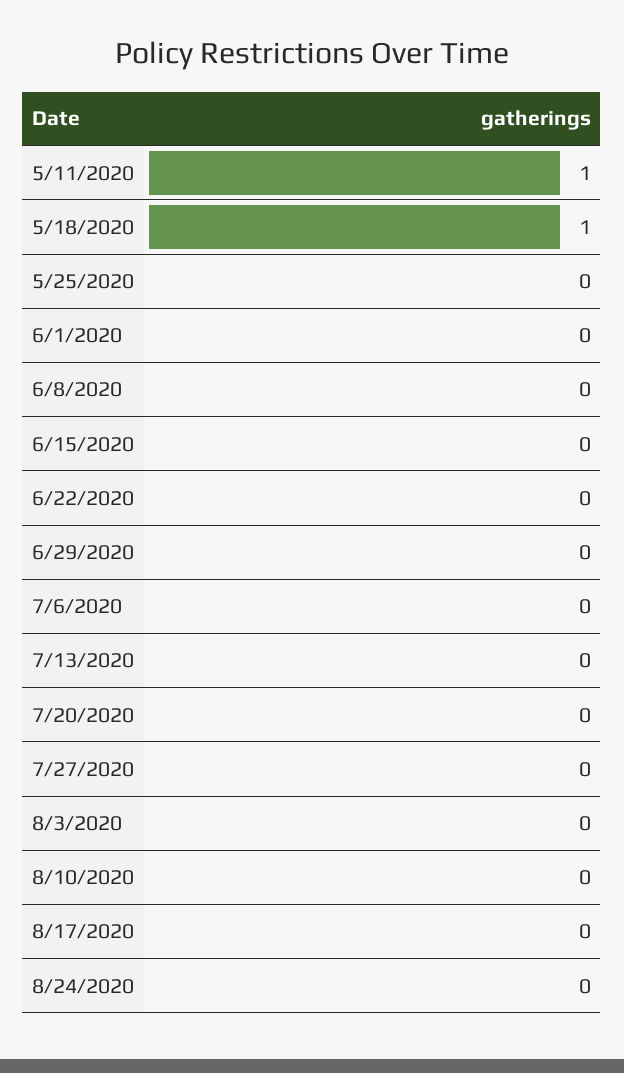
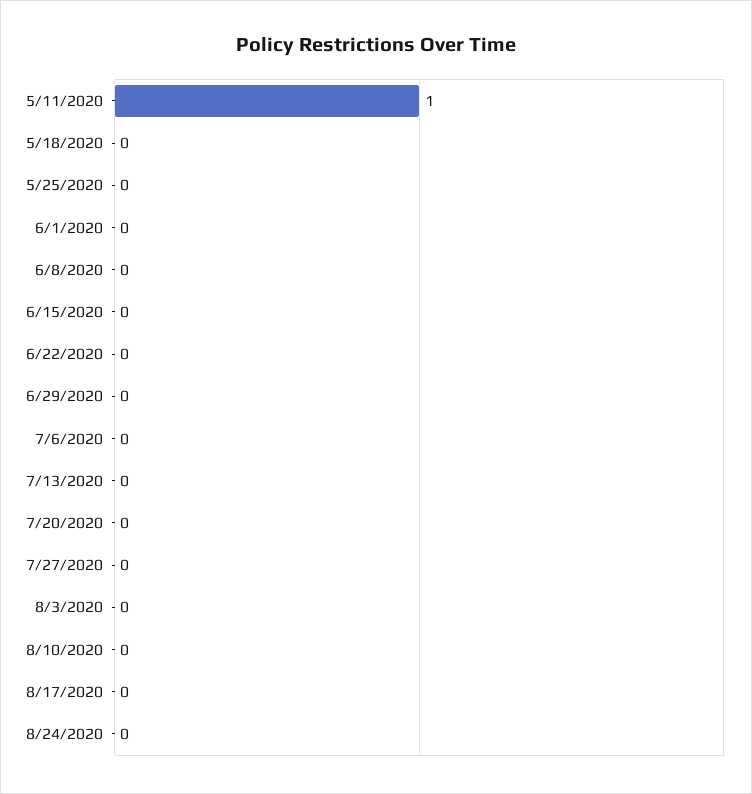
  {
    "5/11/2020": 1,
-   "5/18/2020": 1,
+   "5/18/2020": 0,
    "5/25/2020": 0,
    "6/1/2020": 0,
    "6/8/2020": 0,
    "6/15/2020": 0,
    "6/22/2020": 0,
    "6/29/2020": 0,
    "7/6/2020": 0,
    "7/13/2020": 0,
    "7/20/2020": 0,
    "7/27/2020": 0,
    "8/3/2020": 0,
    "8/10/2020": 0,
    "8/17/2020": 0,
    "8/24/2020": 0
  }

